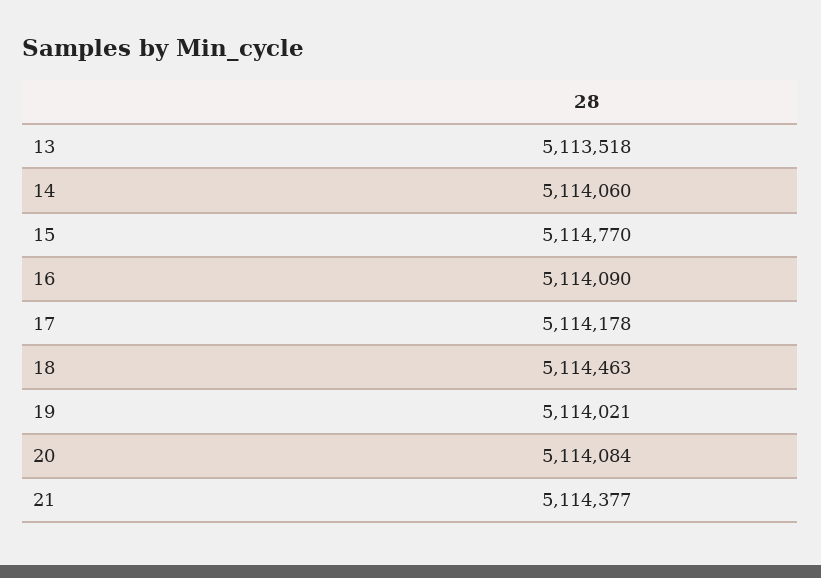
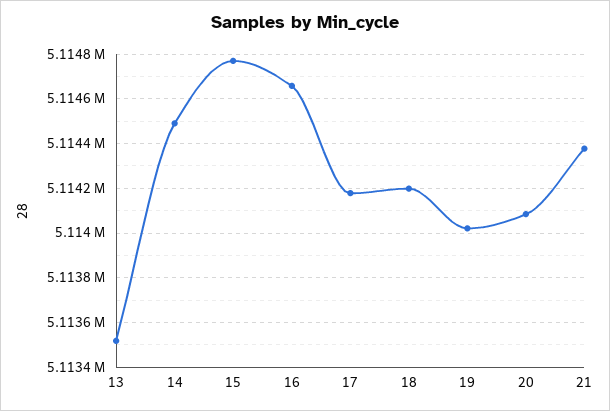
  {
    "13": 5113518,
-   "14": 5114060,
+   "14": 5114500,
    "15": 5114770,
-   "16": 5114090,
+   "16": 5114650,
    "17": 5114178,
-   "18": 5114463,
+   "18": 5114200,
    "19": 5114021,
    "20": 5114084,
    "21": 5114377
  }

